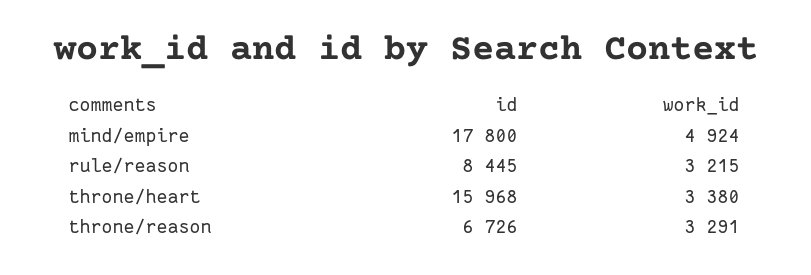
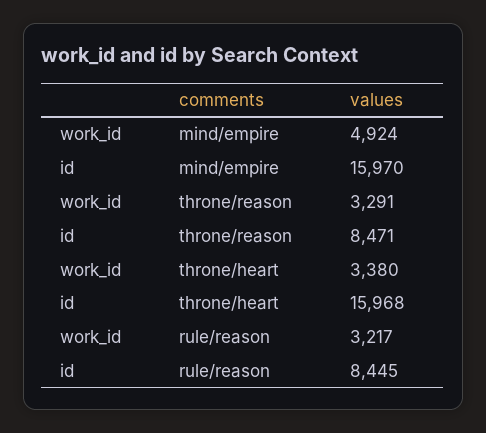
  {
    "id": {
-     "mind/empire": 17800,
+     "mind/empire": 15970,
      "rule/reason": 8445,
      "throne/heart": 15968,
-     "throne/reason": 6726
+     "throne/reason": 8471
    },
    "work_id": {
      "mind/empire": 4924,
-     "rule/reason": 3215,
+     "rule/reason": 3217,
      "throne/heart": 3380,
      "throne/reason": 3291
    }
  }

